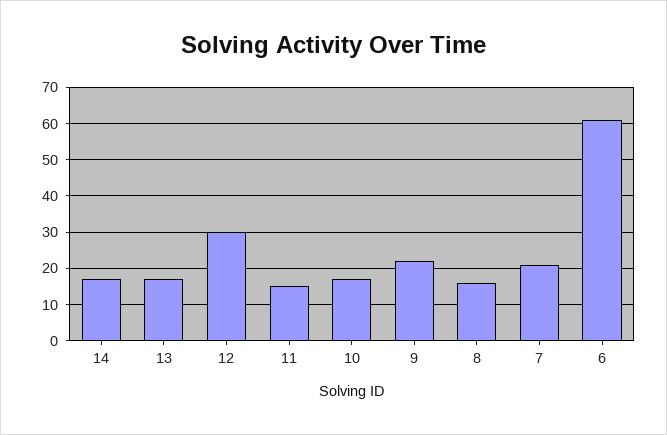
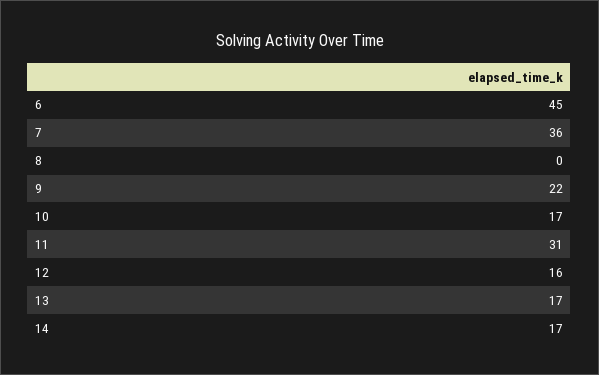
  {
    "14": 17,
    "13": 17,
-   "12": 30,
+   "12": 16,
-   "11": 15,
+   "11": 31,
    "10": 17,
    "9": 22,
-   "8": 15,
+   "8": 0,
-   "7": 20,
+   "7": 36,
-   "6": 60
+   "6": 45
  }

